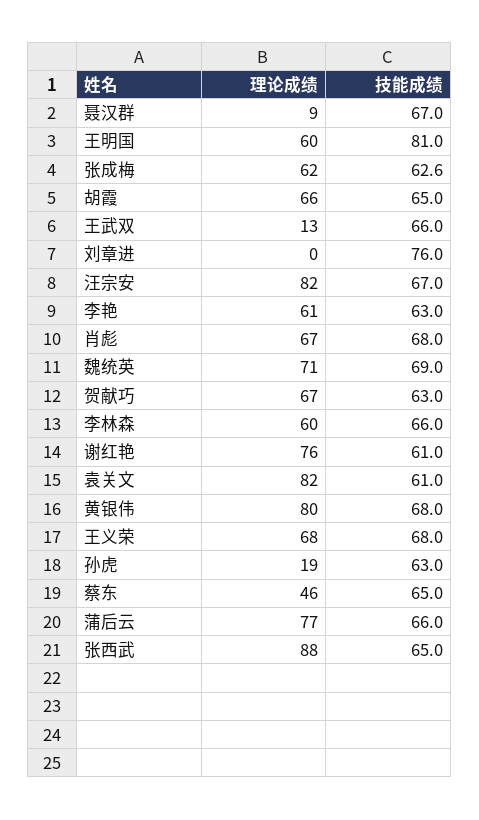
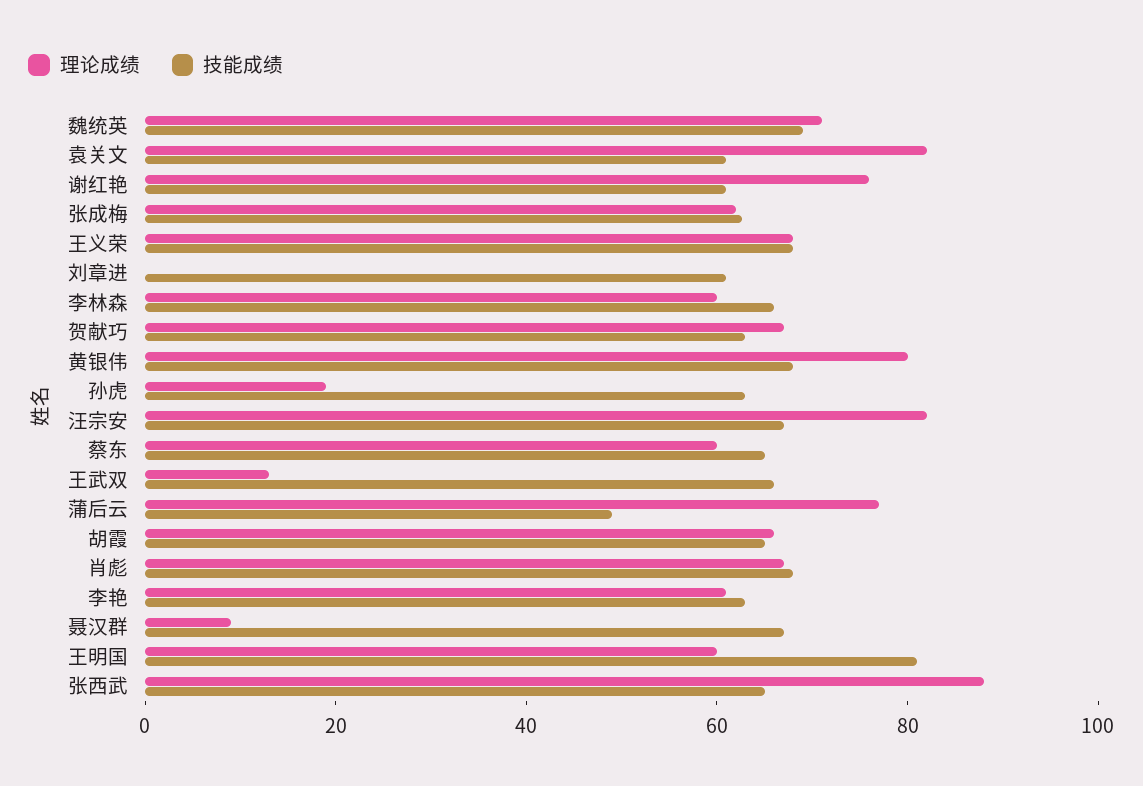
  {
    "理论成绩": {
      "聂汉群": 9,
      "王明国": 60,
      "张成梅": 62,
      "胡霞": 66,
      "王武双": 13,
      "刘章进": 0,
      "汪宗安": 82,
      "李艳": 61,
      "肖彪": 67,
      "魏统英": 71,
      "贺献巧": 67,
      "李林森": 60,
      "谢红艳": 76,
      "袁关文": 82,
      "黄银伟": 80,
      "王义荣": 68,
      "孙虎": 19,
-     "蔡东": 46,
+     "蔡东": 60,
      "蒲后云": 77,
      "张西武": 88
    },
    "技能成绩": {
      "聂汉群": 67,
      "王明国": 81,
      "张成梅": 62.6,
      "胡霞": 65,
      "王武双": 66,
-     "刘章进": 76,
+     "刘章进": 60,
      "汪宗安": 67,
      "李艳": 63,
      "肖彪": 68,
      "魏统英": 69,
      "贺献巧": 63,
      "李林森": 66,
      "谢红艳": 61,
      "袁关文": 61,
      "黄银伟": 68,
      "王义荣": 68,
      "孙虎": 63,
      "蔡东": 65,
-     "蒲后云": 66,
+     "蒲后云": 50,
      "张西武": 65
    }
  }

